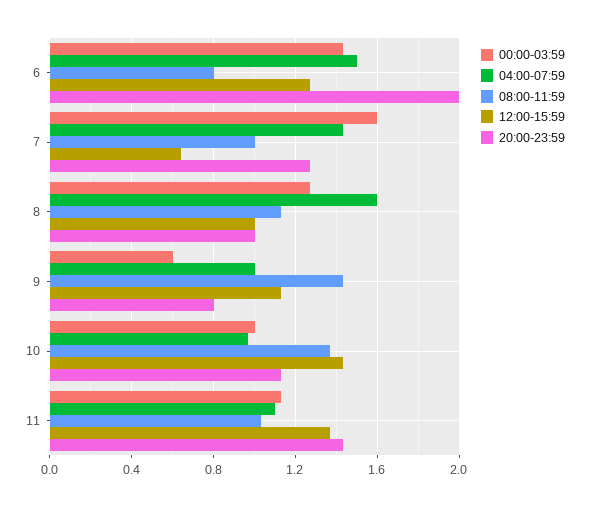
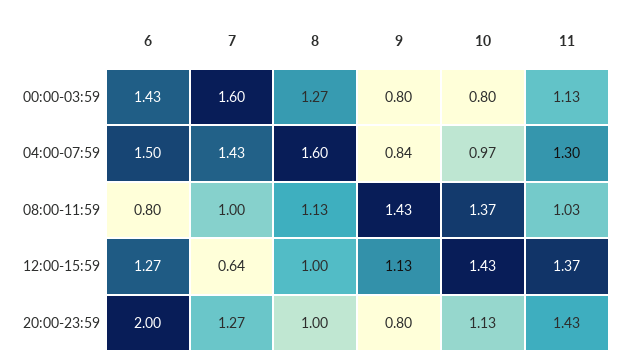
  {
    "00:00-03:59": {
      "6": 1.43,
      "7": 1.6,
      "8": 1.27,
-     "9": 0.6,
+     "9": 0.8,
-     "10": 1,
+     "10": 0.8,
      "11": 1.13
    },
    "04:00-07:59": {
      "6": 1.5,
      "7": 1.43,
      "8": 1.6,
-     "9": 1,
+     "9": 0.84,
      "10": 0.97,
-     "11": 1.1
+     "11": 1.3
    },
    "08:00-11:59": {
      "6": 0.8,
      "7": 1,
      "8": 1.13,
      "9": 1.43,
      "10": 1.37,
      "11": 1.03
    },
    "12:00-15:59": {
      "6": 1.27,
      "7": 0.64,
      "8": 1,
      "9": 1.13,
      "10": 1.43,
      "11": 1.37
    },
    "20:00-23:59": {
      "6": 2,
      "7": 1.27,
      "8": 1,
      "9": 0.8,
      "10": 1.13,
      "11": 1.43
    }
  }

